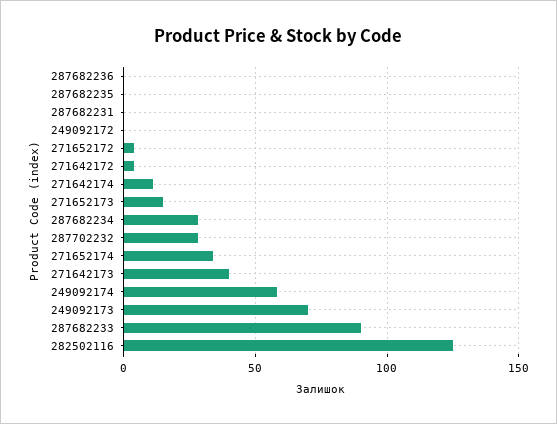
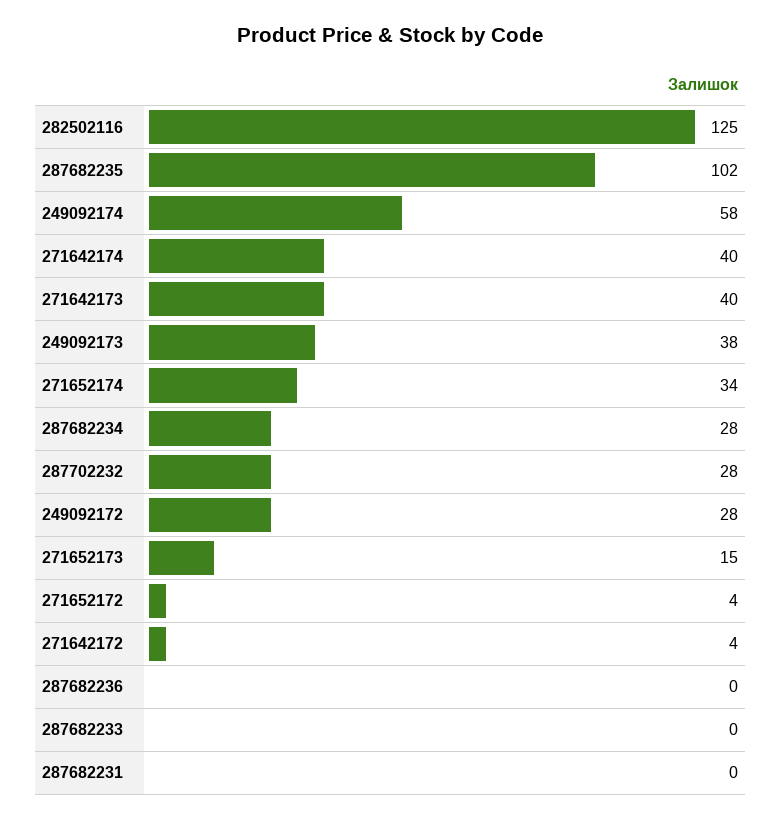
  {
    "287682236": 0,
-   "287682235": 0,
+   "287682235": 102,
    "287682231": 0,
-   "249092172": 0,
+   "249092172": 28,
    "271652172": 4,
    "271642172": 4,
-   "271642174": 10,
+   "271642174": 40,
    "271652173": 15,
    "287682234": 28,
    "287702232": 28,
    "271652174": 34,
    "271642173": 40,
    "249092174": 58,
-   "249092173": 70,
+   "249092173": 38,
-   "287682233": 90,
+   "287682233": 0,
    "282502116": 125
  }

